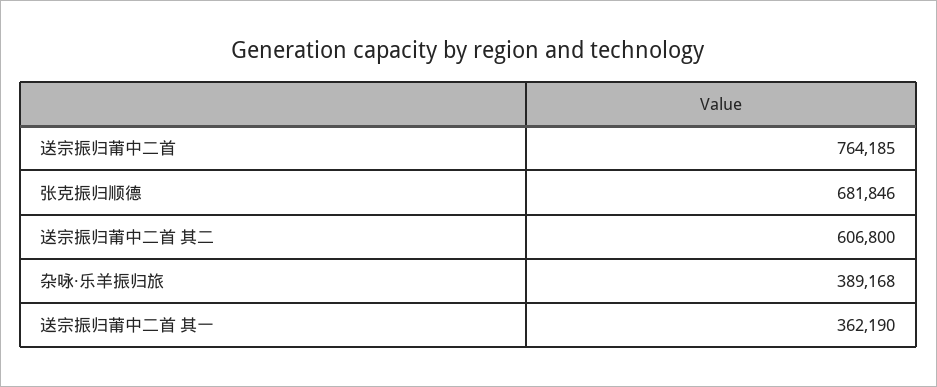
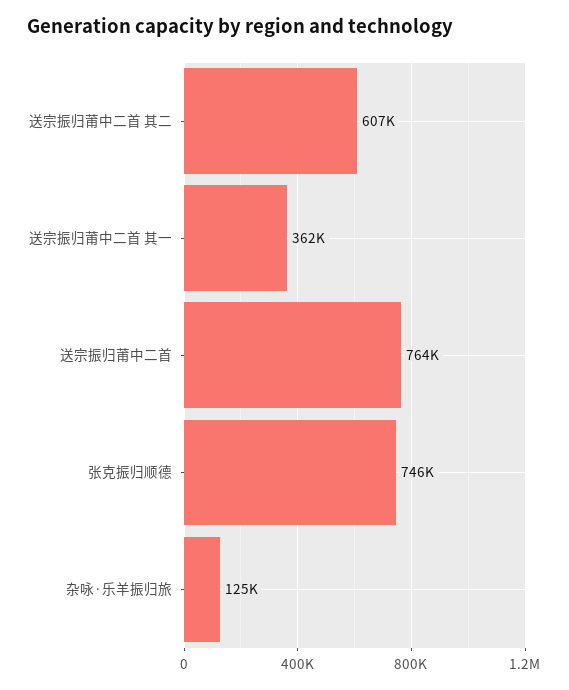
  {
    "送宗振归莆中二首": 764185,
-   "张克振归顺德": 681846,
+   "张克振归顺德": 746000,
    "送宗振归莆中二首 其二": 606800,
-   "杂咏·乐羊振归旅": 389168,
+   "杂咏·乐羊振归旅": 125000,
    "送宗振归莆中二首 其一": 362190
  }

